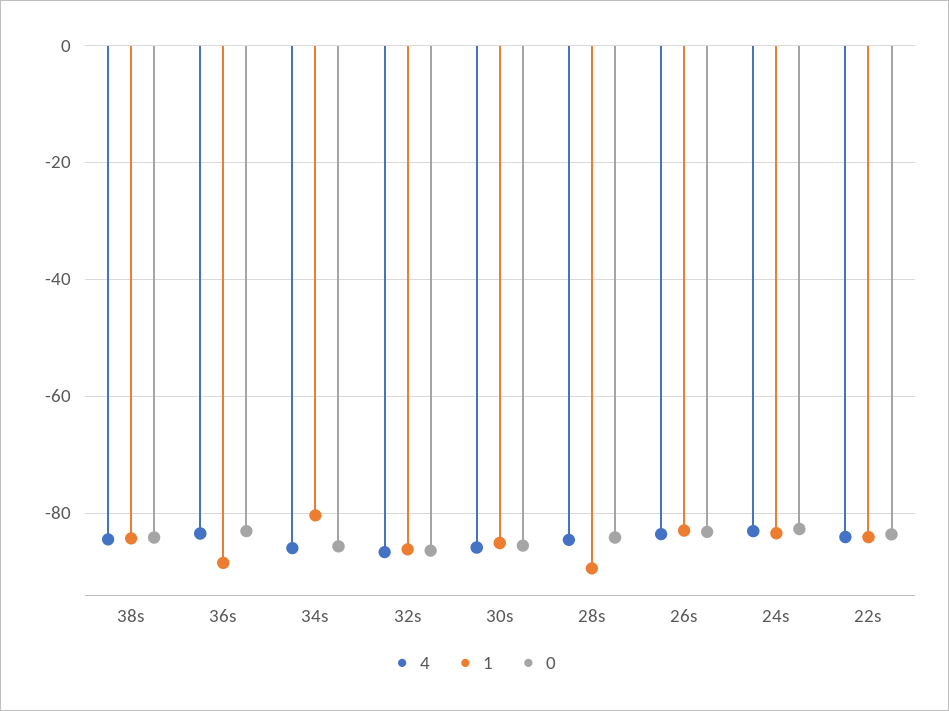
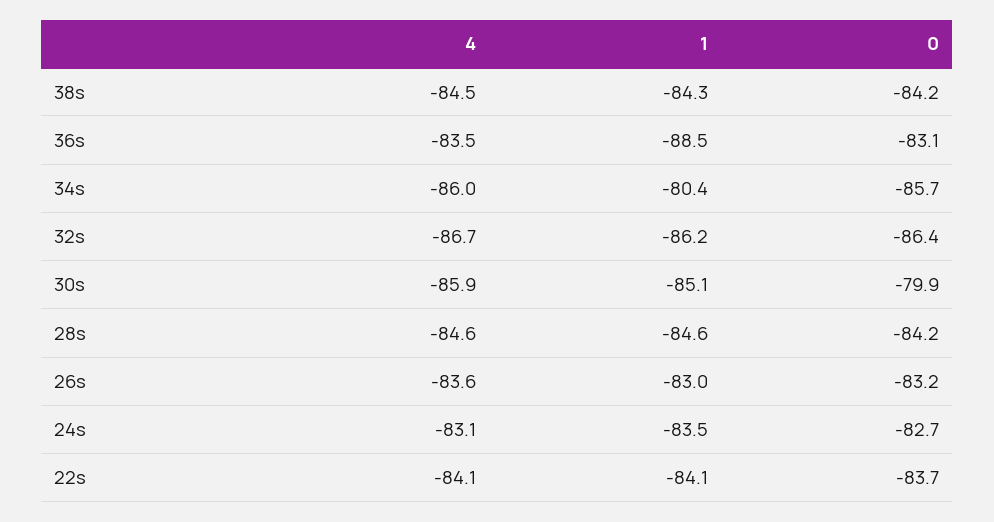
  {
    "4": {
      "38s": -84.5,
      "36s": -83.5,
      "34s": -86,
      "32s": -86.7,
      "30s": -85.9,
      "28s": -84.6,
      "26s": -83.6,
      "24s": -83.1,
      "22s": -84.1
    },
    "1": {
      "38s": -84.3,
      "36s": -88.5,
      "34s": -80.4,
      "32s": -86.2,
      "30s": -85.1,
-     "28s": -90,
+     "28s": -84.6,
      "26s": -83,
      "24s": -83.5,
      "22s": -84.1
    },
    "0": {
      "38s": -84.2,
      "36s": -83.1,
      "34s": -85.7,
      "32s": -86.4,
-     "30s": -86,
+     "30s": -79.9,
      "28s": -84.2,
      "26s": -83.2,
      "24s": -82.7,
      "22s": -83.7
    }
  }

